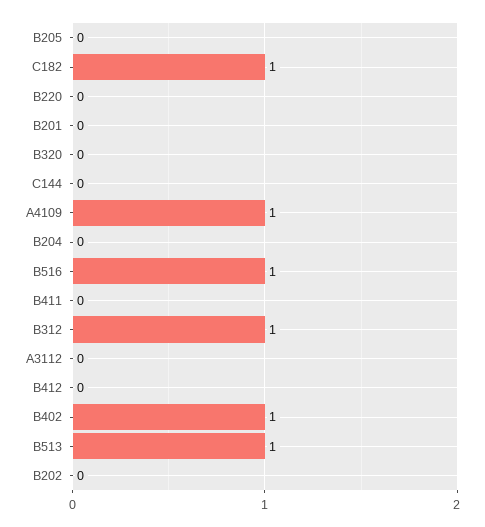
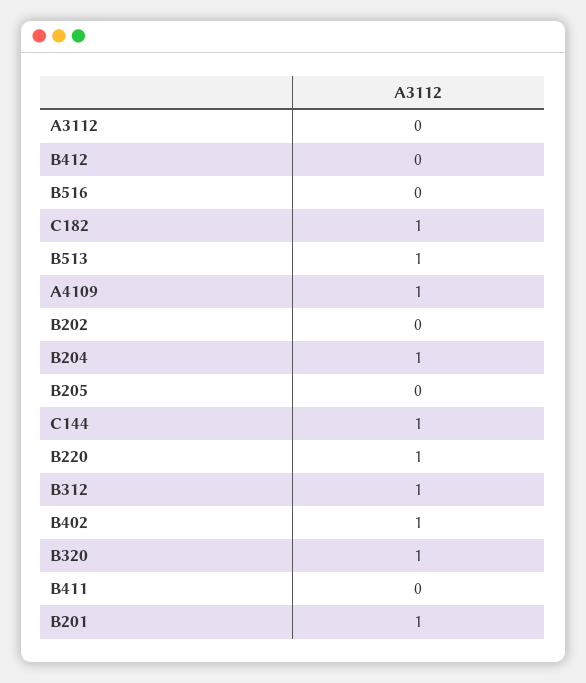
  {
    "B205": 0,
    "C182": 1,
-   "B220": 0,
+   "B220": 1,
-   "B201": 0,
+   "B201": 1,
-   "B320": 0,
+   "B320": 1,
-   "C144": 0,
+   "C144": 1,
    "A4109": 1,
-   "B204": 0,
+   "B204": 1,
-   "B516": 1,
+   "B516": 0,
    "B411": 0,
    "B312": 1,
    "A3112": 0,
    "B412": 0,
    "B402": 1,
    "B513": 1,
    "B202": 0
  }

